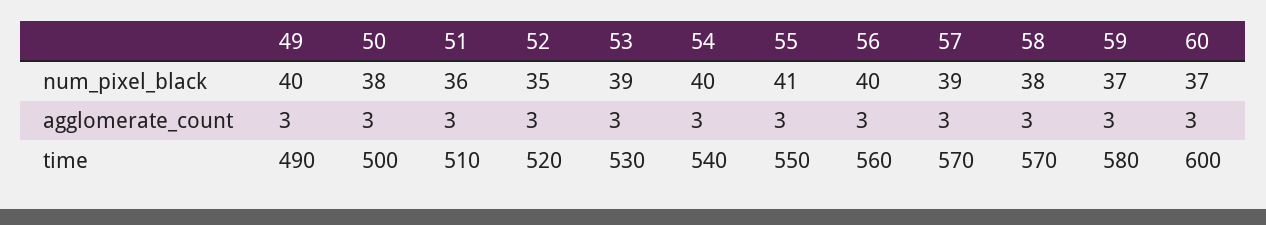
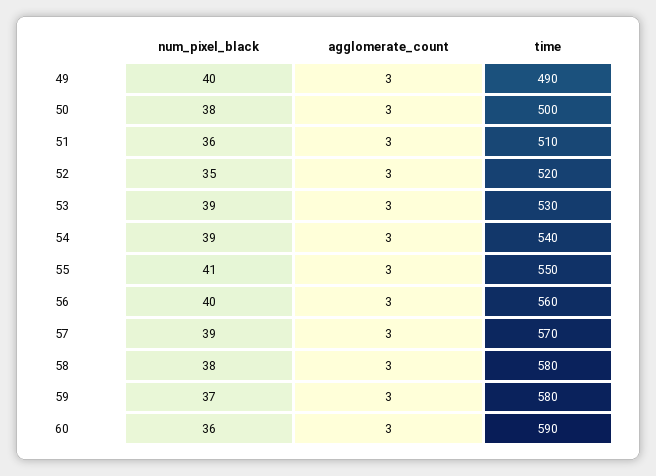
  {
    "49": {
      "num_pixel_black": 40,
      "agglomerate_count": 3,
      "time": 490
    },
    "50": {
      "num_pixel_black": 38,
      "agglomerate_count": 3,
      "time": 500
    },
    "51": {
      "num_pixel_black": 36,
      "agglomerate_count": 3,
      "time": 510
    },
    "52": {
      "num_pixel_black": 35,
      "agglomerate_count": 3,
      "time": 520
    },
    "53": {
      "num_pixel_black": 39,
      "agglomerate_count": 3,
      "time": 530
    },
    "54": {
-     "num_pixel_black": 40,
+     "num_pixel_black": 39,
      "agglomerate_count": 3,
      "time": 540
    },
    "55": {
      "num_pixel_black": 41,
      "agglomerate_count": 3,
      "time": 550
    },
    "56": {
      "num_pixel_black": 40,
      "agglomerate_count": 3,
      "time": 560
    },
    "57": {
      "num_pixel_black": 39,
      "agglomerate_count": 3,
      "time": 570
    },
    "58": {
      "num_pixel_black": 38,
      "agglomerate_count": 3,
-     "time": 570
+     "time": 580
    },
    "59": {
      "num_pixel_black": 37,
      "agglomerate_count": 3,
      "time": 580
    },
    "60": {
-     "num_pixel_black": 37,
+     "num_pixel_black": 36,
      "agglomerate_count": 3,
-     "time": 600
+     "time": 590
    }
  }

